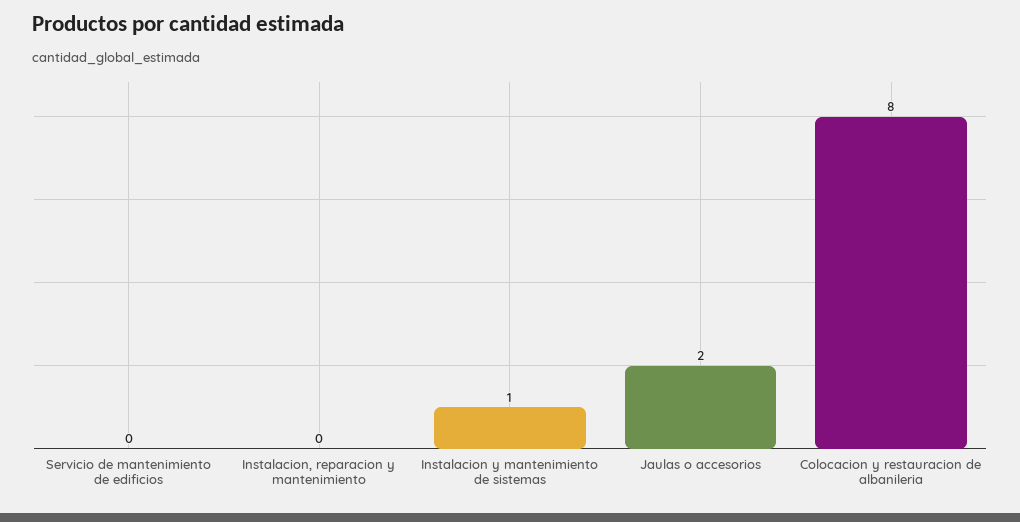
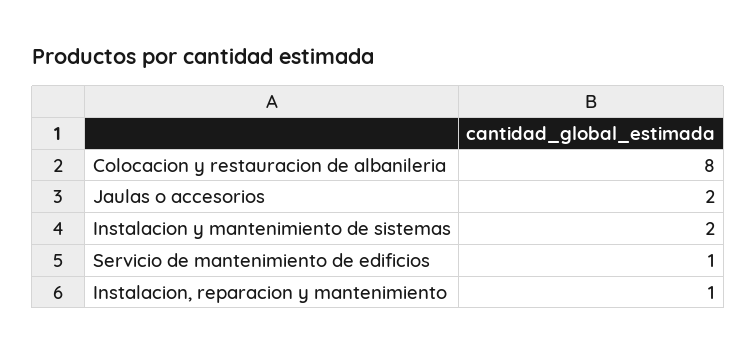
  {
-   "Servicio de mantenimiento de edificios": 0,
+   "Servicio de mantenimiento de edificios": 1,
-   "Instalacion, reparacion y mantenimiento": 0,
+   "Instalacion, reparacion y mantenimiento": 1,
-   "Instalacion y mantenimiento de sistemas": 1,
+   "Instalacion y mantenimiento de sistemas": 2,
    "Jaulas o accesorios": 2,
    "Colocacion y restauracion de albanileria": 8
  }

